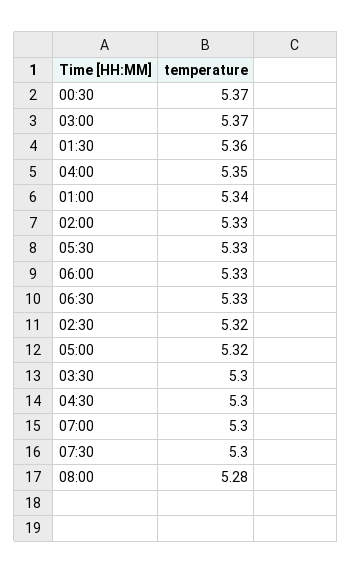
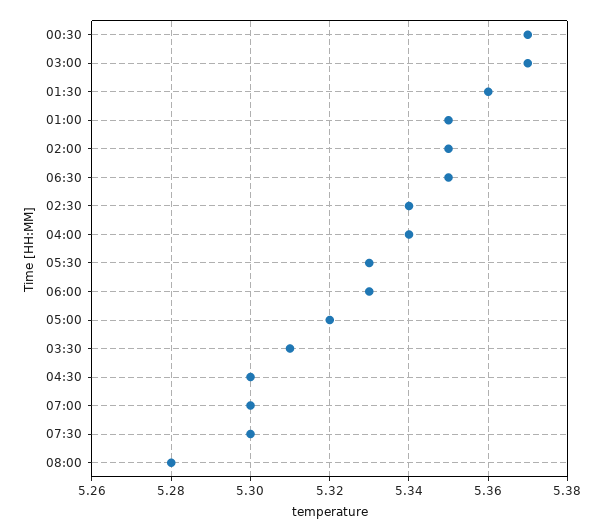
  {
    "00:30": 5.37,
    "03:00": 5.37,
    "01:30": 5.36,
-   "04:00": 5.35,
+   "04:00": 5.34,
-   "01:00": 5.34,
+   "01:00": 5.35,
-   "02:00": 5.33,
+   "02:00": 5.35,
    "05:30": 5.33,
    "06:00": 5.33,
-   "06:30": 5.33,
+   "06:30": 5.35,
-   "02:30": 5.32,
+   "02:30": 5.34,
    "05:00": 5.32,
-   "03:30": 5.3,
+   "03:30": 5.31,
    "04:30": 5.3,
    "07:00": 5.3,
    "07:30": 5.3,
    "08:00": 5.28
  }

